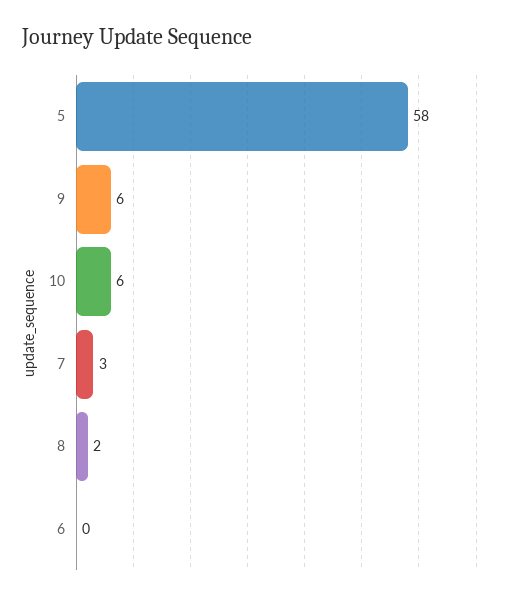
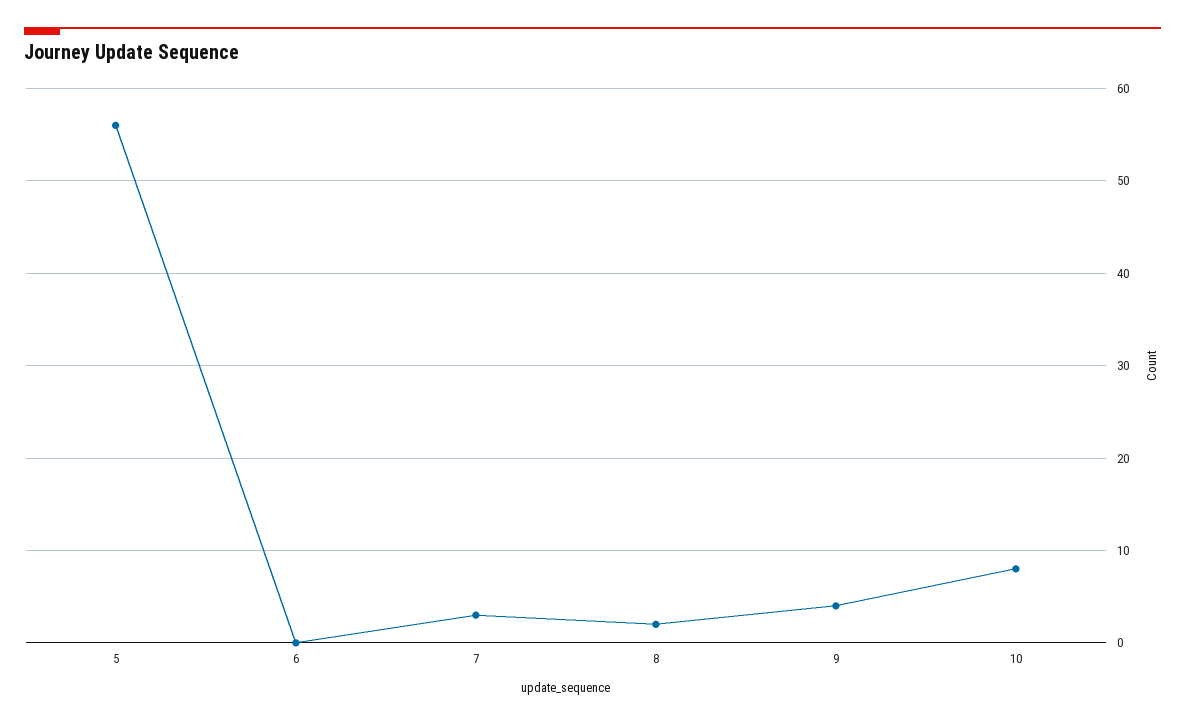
  {
-   "5": 58,
+   "5": 56,
-   "9": 6,
+   "9": 4,
-   "10": 6,
+   "10": 8,
    "7": 3,
    "8": 2,
    "6": 0
  }

